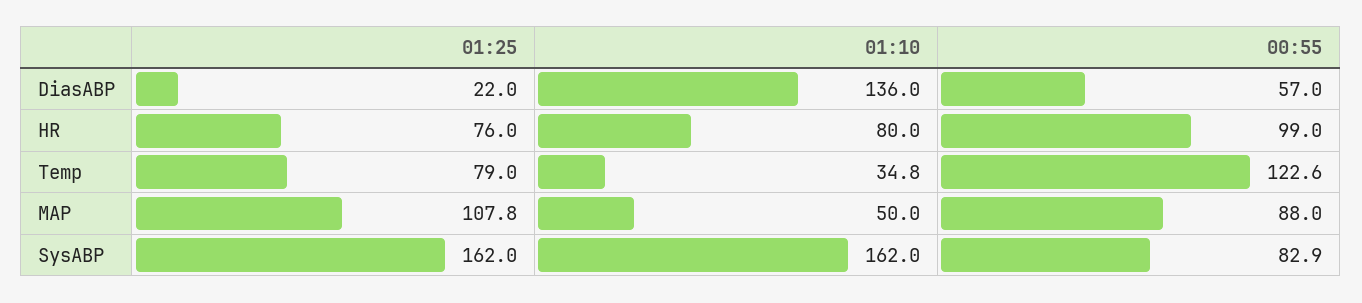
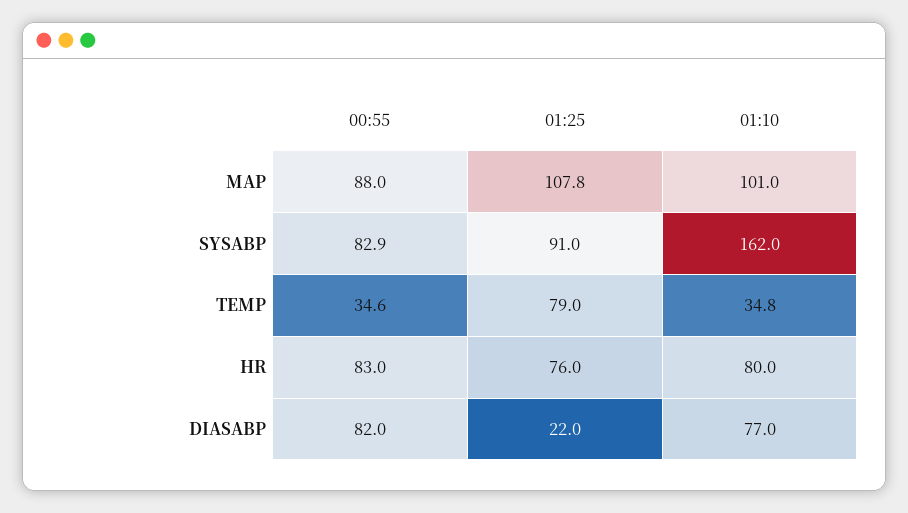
  {
    "01:25": {
      "DiasABP": 22,
      "HR": 76,
      "Temp": 79,
      "MAP": 107.8,
-     "SysABP": 162
+     "SysABP": 91
    },
    "01:10": {
-     "DiasABP": 136,
+     "DiasABP": 77,
      "HR": 80,
      "Temp": 34.8,
-     "MAP": 50,
+     "MAP": 101,
      "SysABP": 162
    },
    "00:55": {
-     "DiasABP": 57,
+     "DiasABP": 82,
-     "HR": 99,
+     "HR": 83,
-     "Temp": 122.6,
+     "Temp": 34.6,
      "MAP": 88,
      "SysABP": 82.9
    }
  }

